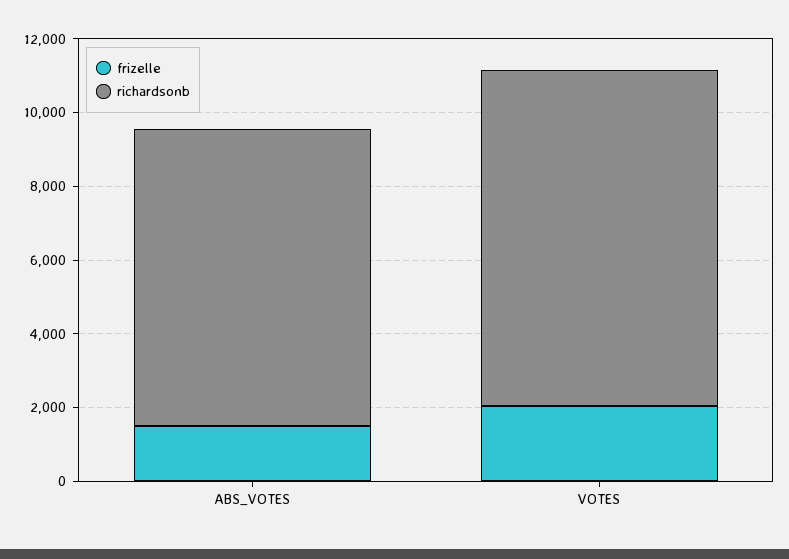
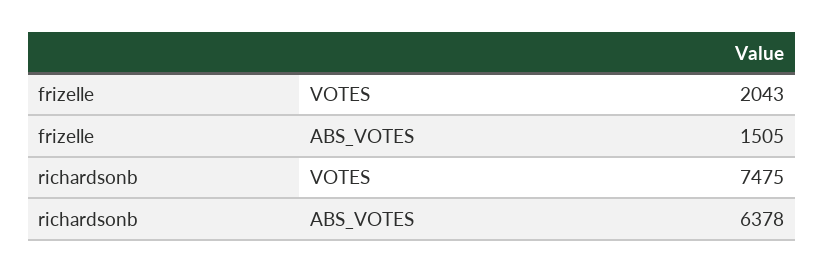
  {
    "frizelle": {
      "ABS_VOTES": 1505,
      "VOTES": 2043
    },
    "richardsonb": {
-     "ABS_VOTES": 8000,
+     "ABS_VOTES": 6378,
-     "VOTES": 9000
+     "VOTES": 7475
    }
  }

